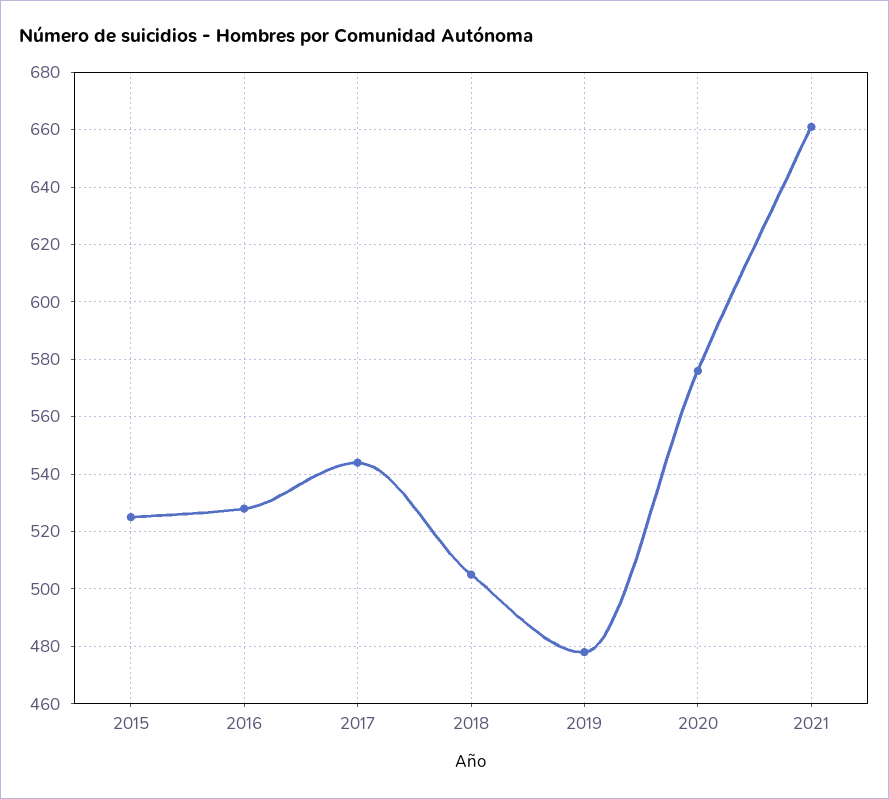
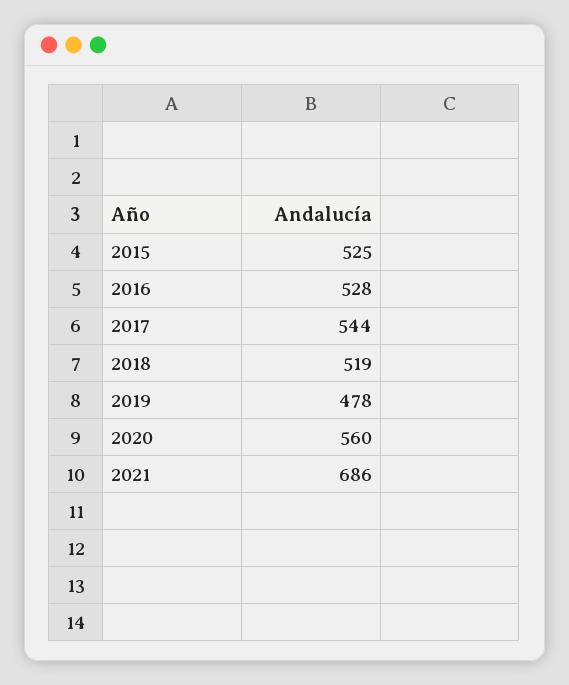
  {
    "2015": 525,
    "2016": 528,
    "2017": 544,
-   "2018": 505,
+   "2018": 519,
    "2019": 478,
-   "2020": 575,
+   "2020": 560,
-   "2021": 660
+   "2021": 686
  }

